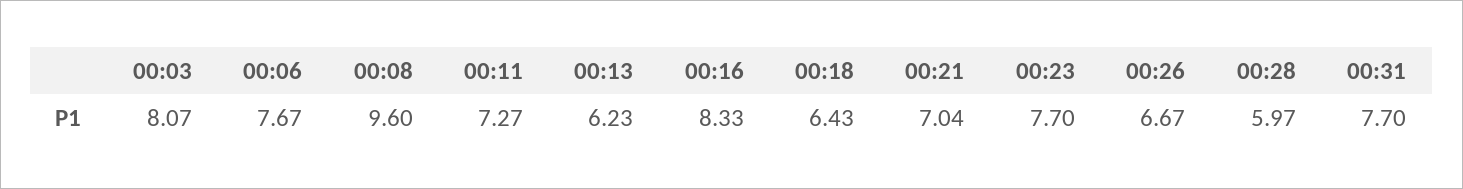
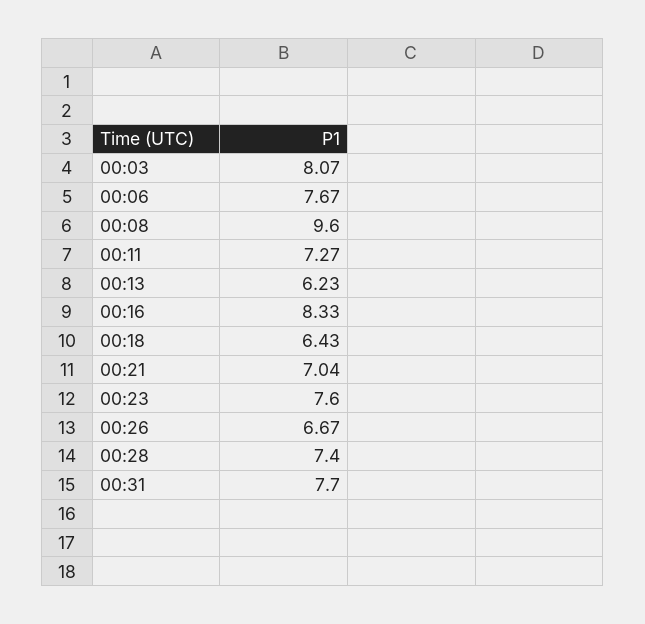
  {
    "00:03": 8.07,
    "00:06": 7.67,
    "00:08": 9.6,
    "00:11": 7.27,
    "00:13": 6.23,
    "00:16": 8.33,
    "00:18": 6.43,
    "00:21": 7.04,
-   "00:23": 7.7,
+   "00:23": 7.6,
    "00:26": 6.67,
-   "00:28": 5.97,
+   "00:28": 7.4,
    "00:31": 7.7
  }

